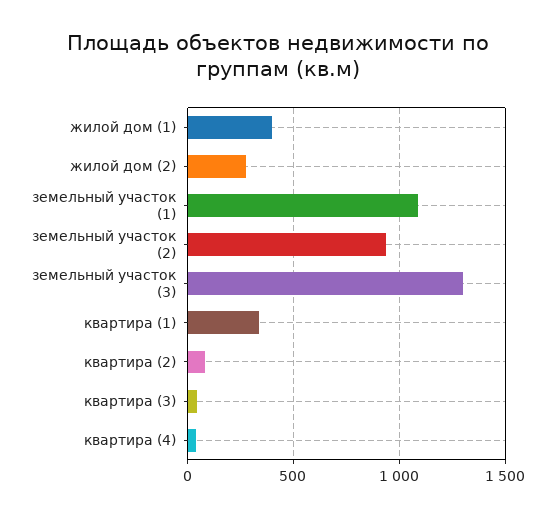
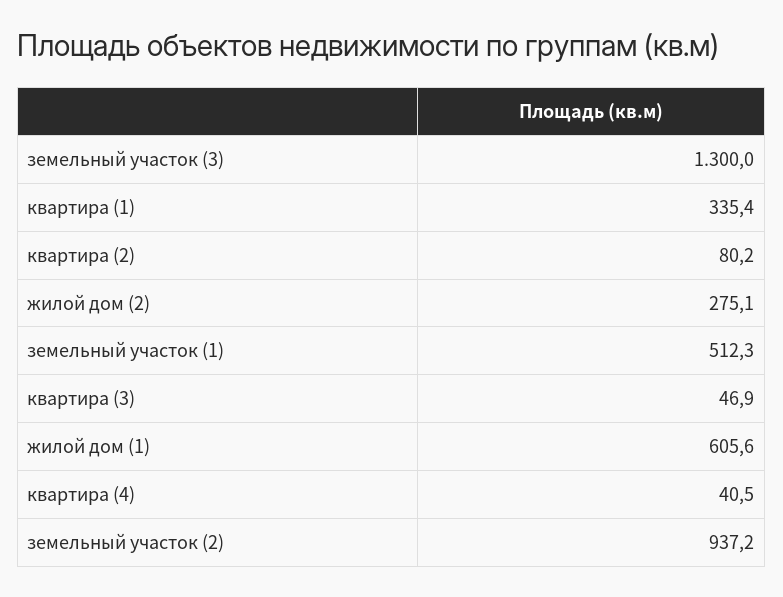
  {
-   "жилой дом (1)": 400,
+   "жилой дом (1)": 605.6,
    "жилой дом (2)": 275.1,
-   "земельный участок (1)": 1100,
+   "земельный участок (1)": 512.3,
    "земельный участок (2)": 937.2,
    "земельный участок (3)": 1300,
    "квартира (1)": 335.4,
    "квартира (2)": 80.2,
    "квартира (3)": 46.9,
    "квартира (4)": 40.5
  }

